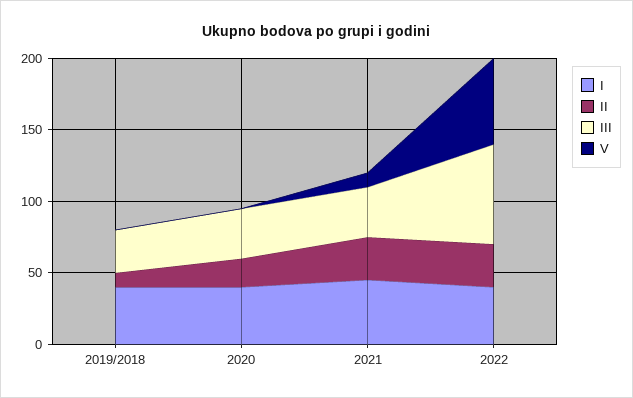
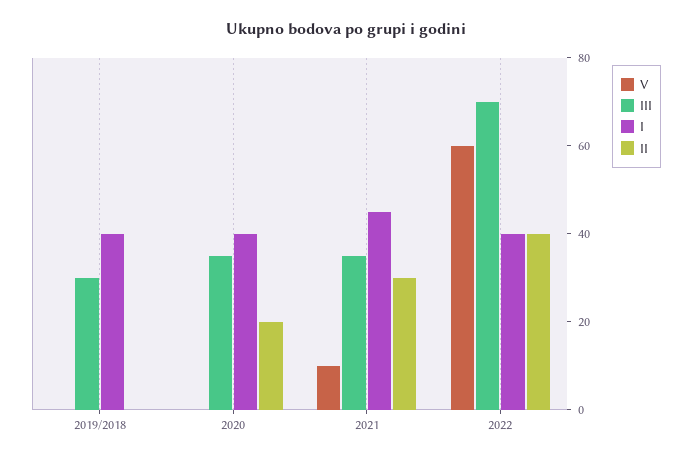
  {
    "I": {
      "2019/2018": 40,
      "2020": 40,
      "2021": 45,
      "2022": 40
    },
    "II": {
-     "2019/2018": 10,
+     "2019/2018": 0,
      "2020": 20,
      "2021": 30,
-     "2022": 30
+     "2022": 40
    },
    "III": {
      "2019/2018": 30,
      "2020": 35,
      "2021": 35,
      "2022": 70
    },
    "V": {
      "2019/2018": 0,
      "2020": 0,
      "2021": 10,
      "2022": 60
    }
  }

